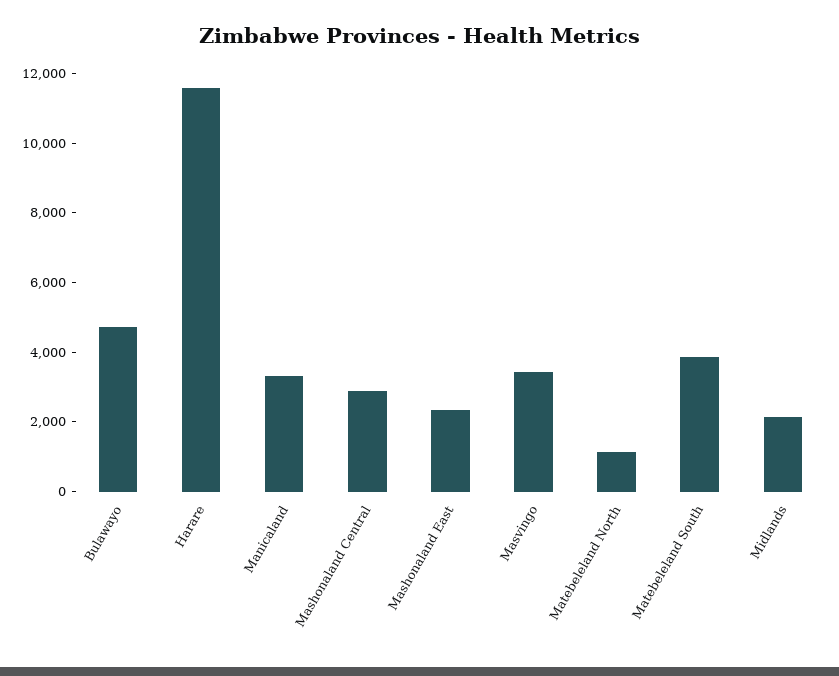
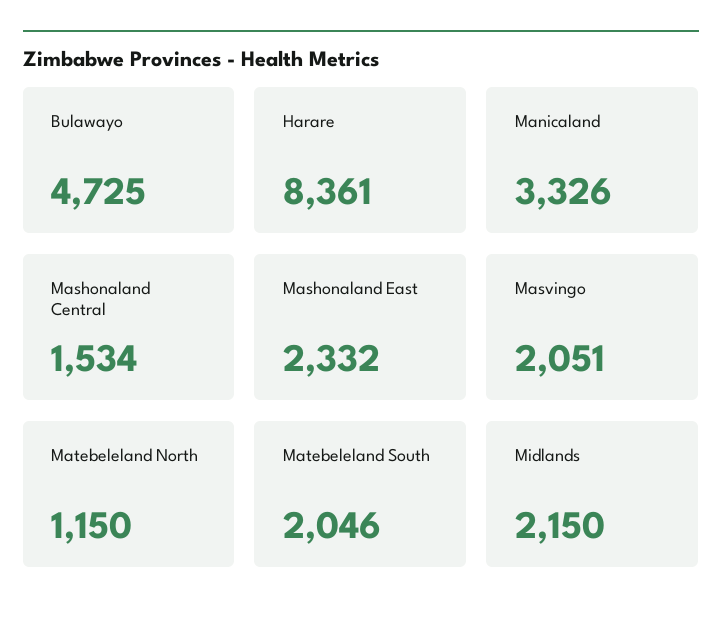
  {
    "Bulawayo": 4725,
-   "Harare": 11500,
+   "Harare": 8361,
    "Manicaland": 3326,
-   "Mashonaland Central": 3000,
+   "Mashonaland Central": 1534,
    "Mashonaland East": 2332,
-   "Masvingo": 3500,
+   "Masvingo": 2051,
    "Matebeleland North": 1150,
-   "Matebeleland South": 4000,
+   "Matebeleland South": 2046,
    "Midlands": 2150
  }

